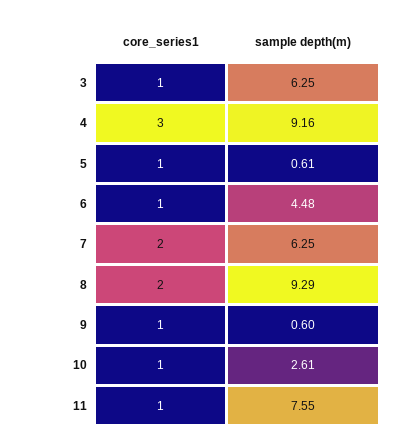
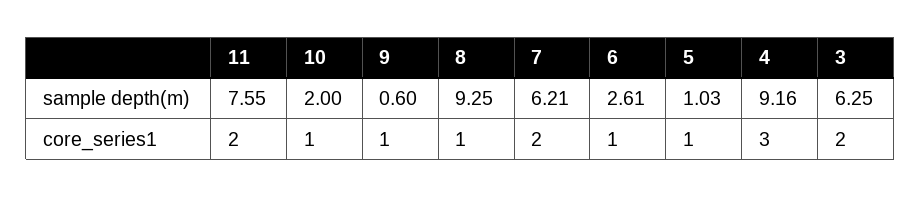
  {
    "core_series1": {
-     "3": 1,
+     "3": 2,
      "4": 3,
      "5": 1,
      "6": 1,
      "7": 2,
-     "8": 2,
+     "8": 1,
      "9": 1,
      "10": 1,
-     "11": 1
+     "11": 2
    },
    "sample depth(m)": {
      "3": 6.25,
      "4": 9.16,
-     "5": 0.61,
+     "5": 1.03,
-     "6": 4.48,
+     "6": 2.61,
-     "7": 6.25,
+     "7": 6.21,
-     "8": 9.29,
+     "8": 9.25,
      "9": 0.6,
-     "10": 2.61,
+     "10": 2,
      "11": 7.55
    }
  }

